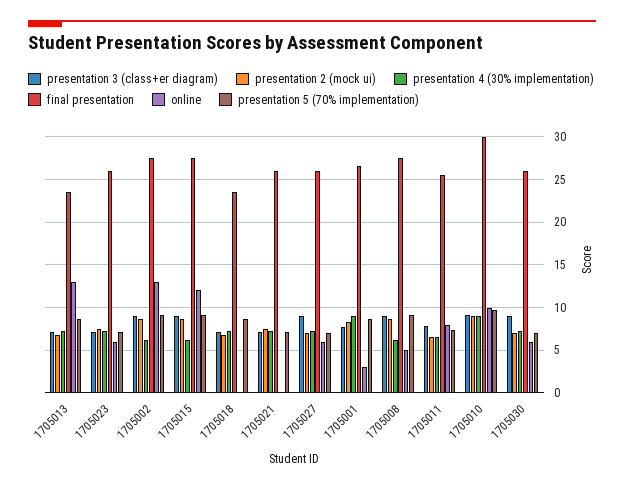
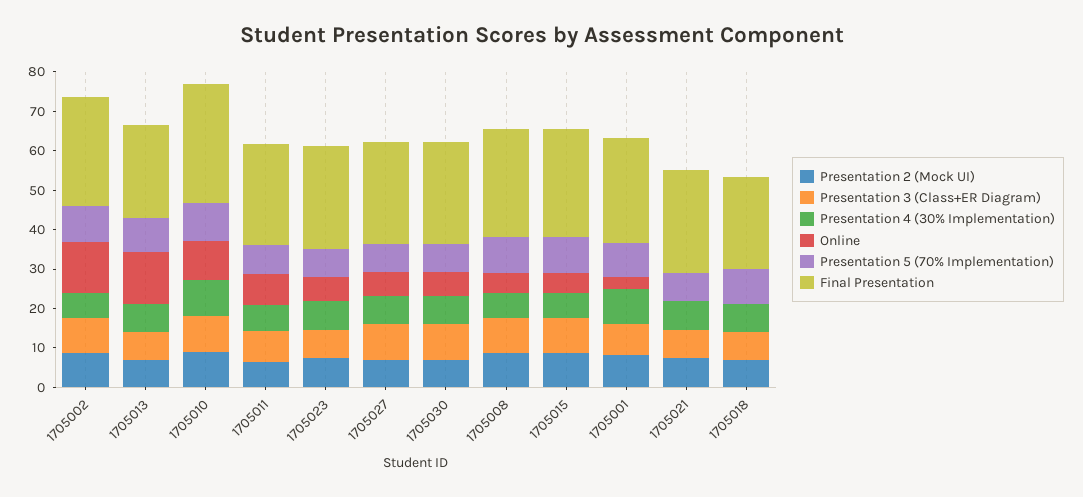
  {
    "presentation 3 (class+er diagram)": {
      "1705013": 7,
      "1705023": 7,
      "1705002": 9,
      "1705015": 9,
      "1705018": 7,
      "1705021": 7,
      "1705027": 9,
      "1705001": 8,
      "1705008": 9,
      "1705011": 8,
      "1705010": 9,
      "1705030": 9
    },
    "presentation 2 (mock ui)": {
      "1705013": 7,
      "1705023": 8,
      "1705002": 9,
      "1705015": 9,
      "1705018": 7,
      "1705021": 8,
      "1705027": 7,
      "1705001": 8,
      "1705008": 9,
      "1705011": 7,
      "1705010": 9,
      "1705030": 7
    },
    "presentation 4 (30% implementation)": {
      "1705013": 7,
      "1705023": 7,
      "1705002": 6,
      "1705015": 6,
      "1705018": 7,
      "1705021": 7,
      "1705027": 7,
      "1705001": 9,
      "1705008": 6,
      "1705011": 7,
      "1705010": 9,
      "1705030": 7
    },
    "final presentation": {
      "1705013": 24,
      "1705023": 26,
      "1705002": 28,
      "1705015": 28,
      "1705018": 24,
      "1705021": 26,
      "1705027": 26,
      "1705001": 27,
      "1705008": 28,
      "1705011": 26,
      "1705010": 30,
      "1705030": 26
    },
    "online": {
      "1705013": 13,
      "1705023": 6,
      "1705002": 13,
-     "1705015": 12,
+     "1705015": 5,
      "1705018": 0,
      "1705021": 0,
      "1705027": 6,
      "1705001": 3,
      "1705008": 5,
      "1705011": 8,
      "1705010": 10,
      "1705030": 6
    },
    "presentation 5 (70% implementation)": {
      "1705013": 9,
      "1705023": 7,
      "1705002": 9,
      "1705015": 9,
      "1705018": 9,
      "1705021": 7,
      "1705027": 7,
      "1705001": 9,
      "1705008": 9,
      "1705011": 7,
      "1705010": 10,
      "1705030": 7
    }
  }

